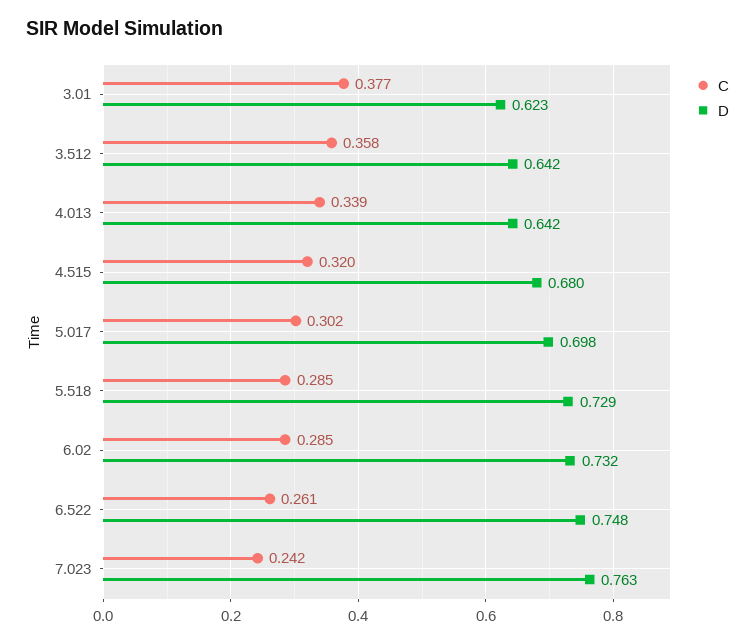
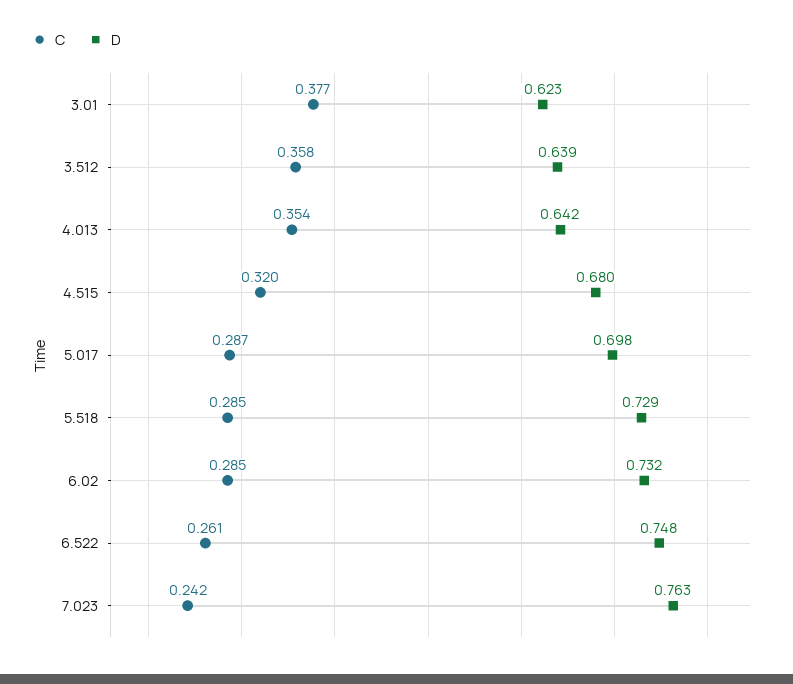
  {
    "C": {
      "3.01": 0.377,
      "3.512": 0.358,
-     "4.013": 0.339,
+     "4.013": 0.354,
      "4.515": 0.32,
-     "5.017": 0.302,
+     "5.017": 0.287,
      "5.518": 0.285,
      "6.02": 0.285,
      "6.522": 0.261,
      "7.023": 0.242
    },
    "D": {
      "3.01": 0.623,
-     "3.512": 0.642,
+     "3.512": 0.639,
      "4.013": 0.642,
      "4.515": 0.68,
      "5.017": 0.698,
      "5.518": 0.729,
      "6.02": 0.732,
      "6.522": 0.748,
      "7.023": 0.763
    }
  }

